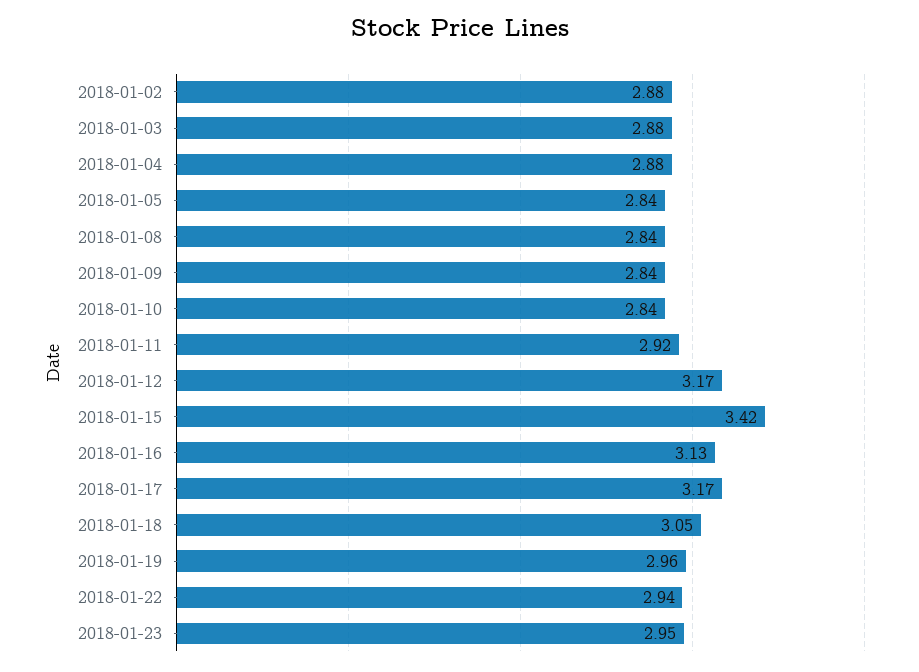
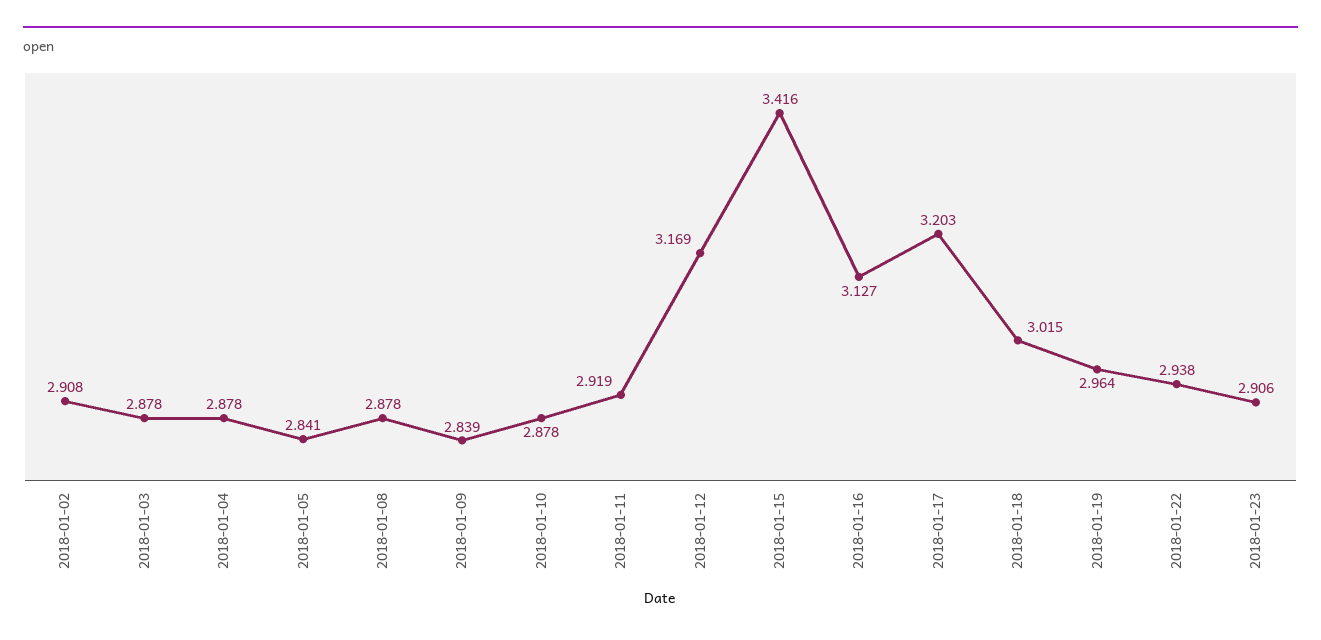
  {
-   "2018-01-02": 2.88,
+   "2018-01-02": 2.908,
    "2018-01-03": 2.878,
    "2018-01-04": 2.878,
    "2018-01-05": 2.841,
-   "2018-01-08": 2.84,
+   "2018-01-08": 2.878,
    "2018-01-09": 2.839,
-   "2018-01-10": 2.84,
+   "2018-01-10": 2.878,
    "2018-01-11": 2.919,
    "2018-01-12": 3.169,
    "2018-01-15": 3.416,
    "2018-01-16": 3.127,
-   "2018-01-17": 3.17,
+   "2018-01-17": 3.203,
-   "2018-01-18": 3.05,
+   "2018-01-18": 3.015,
    "2018-01-19": 2.964,
    "2018-01-22": 2.938,
-   "2018-01-23": 2.95
+   "2018-01-23": 2.906
  }

